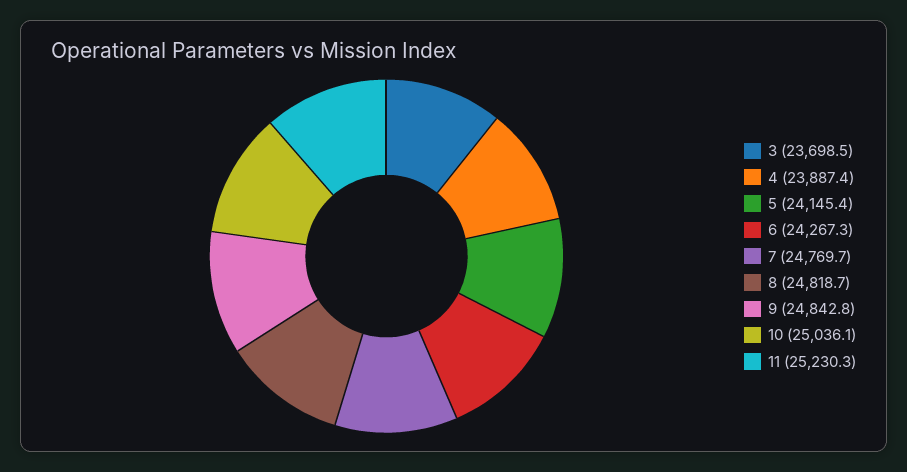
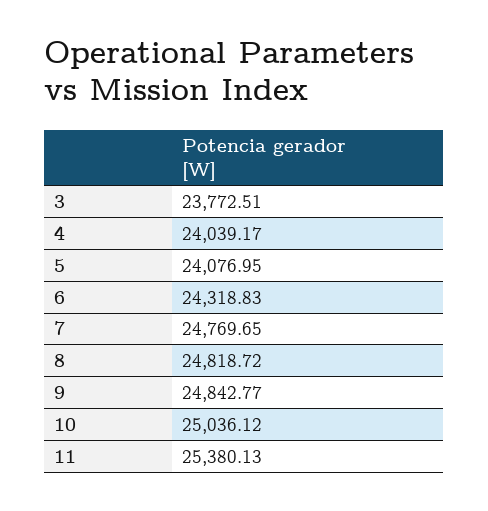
  {
-   "3": 23698.5,
+   "3": 23772.51,
-   "4": 23887.4,
+   "4": 24039.17,
-   "5": 24145.4,
+   "5": 24076.95,
-   "6": 24267.3,
+   "6": 24318.83,
    "7": 24769.65,
    "8": 24818.72,
    "9": 24842.77,
    "10": 25036.12,
-   "11": 25230.3
+   "11": 25380.13
  }

